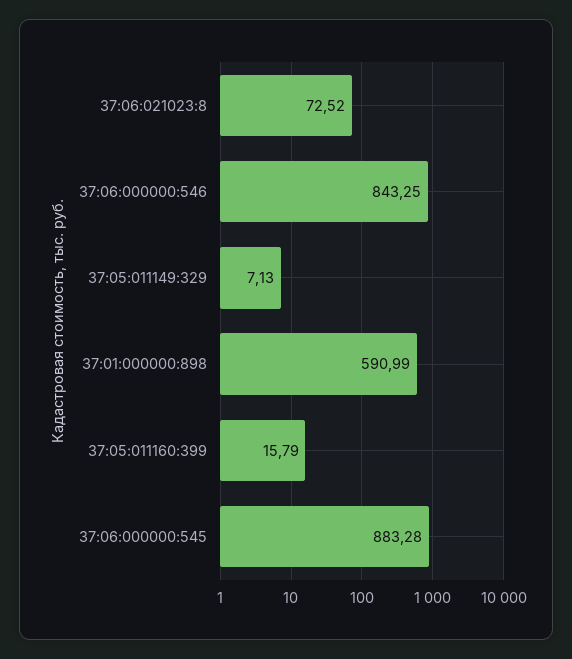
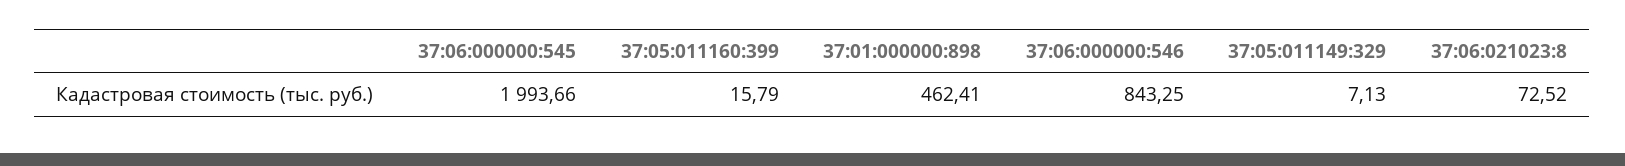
  {
    "37:06:021023:8": 72.52,
    "37:06:000000:546": 843.25,
    "37:05:011149:329": 7.13,
-   "37:01:000000:898": 590.99,
+   "37:01:000000:898": 462.41,
    "37:05:011160:399": 15.79,
-   "37:06:000000:545": 883.28
+   "37:06:000000:545": 1993.66
  }

